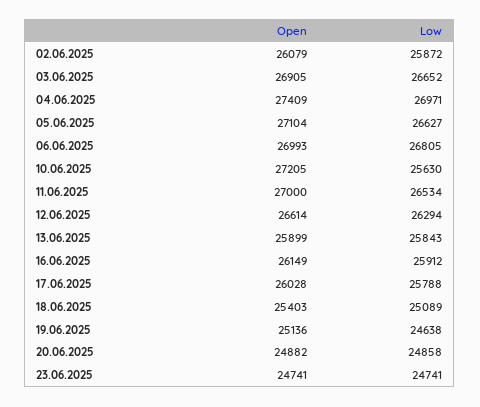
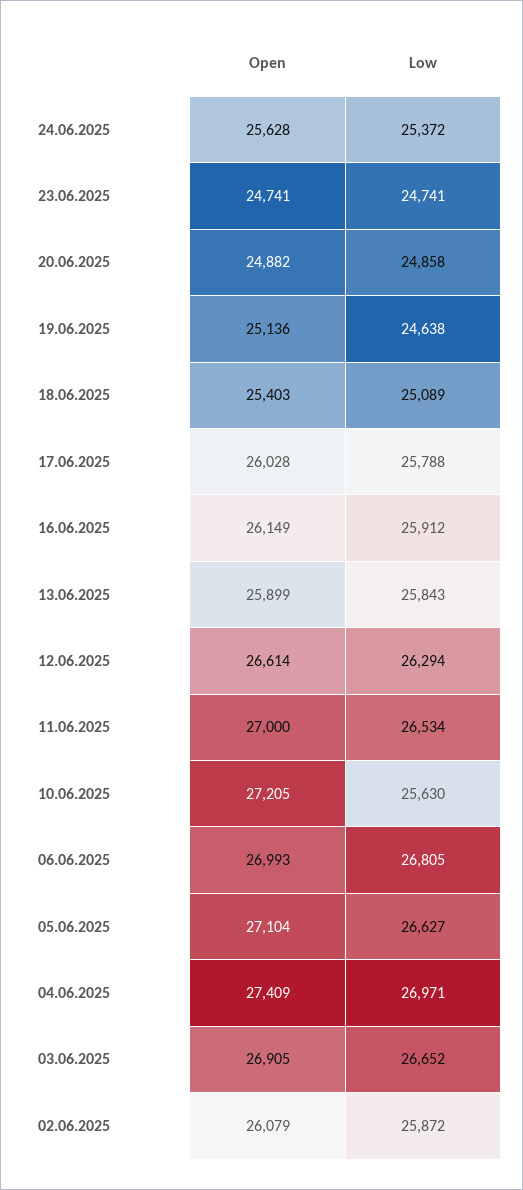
  {
    "Open": {
      "02.06.2025": 26079,
      "03.06.2025": 26905,
      "04.06.2025": 27409,
      "05.06.2025": 27104,
      "06.06.2025": 26993,
      "10.06.2025": 27205,
      "11.06.2025": 27000,
      "12.06.2025": 26614,
      "13.06.2025": 25899,
      "16.06.2025": 26149,
      "17.06.2025": 26028,
      "18.06.2025": 25403,
      "19.06.2025": 25136,
      "20.06.2025": 24882,
-     "23.06.2025": 24741
+     "23.06.2025": 24741,
+     "24.06.2025": 25628
    },
    "Low": {
      "02.06.2025": 25872,
      "03.06.2025": 26652,
      "04.06.2025": 26971,
      "05.06.2025": 26627,
      "06.06.2025": 26805,
      "10.06.2025": 25630,
      "11.06.2025": 26534,
      "12.06.2025": 26294,
      "13.06.2025": 25843,
      "16.06.2025": 25912,
      "17.06.2025": 25788,
      "18.06.2025": 25089,
      "19.06.2025": 24638,
      "20.06.2025": 24858,
-     "23.06.2025": 24741
+     "23.06.2025": 24741,
+     "24.06.2025": 25372
    }
  }

